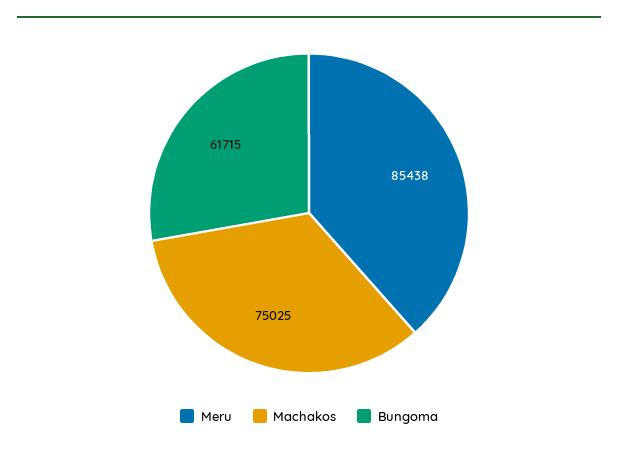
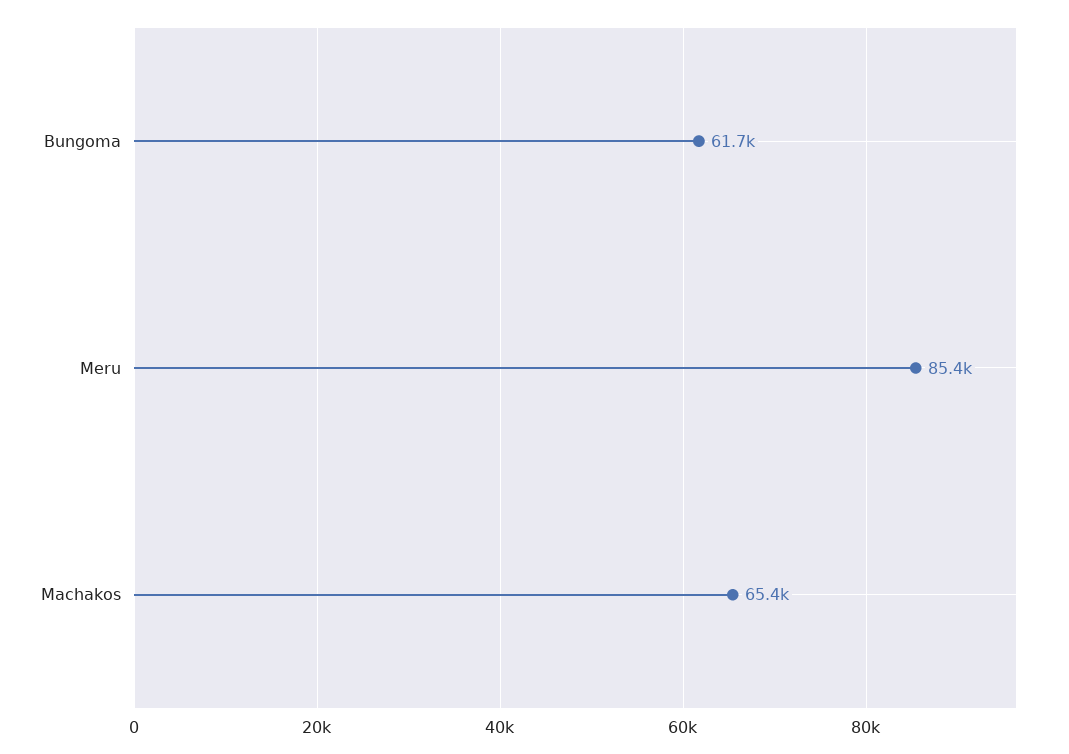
  {
    "Meru": 85438,
-   "Machakos": 75025,
+   "Machakos": 65400,
    "Bungoma": 61715
  }

